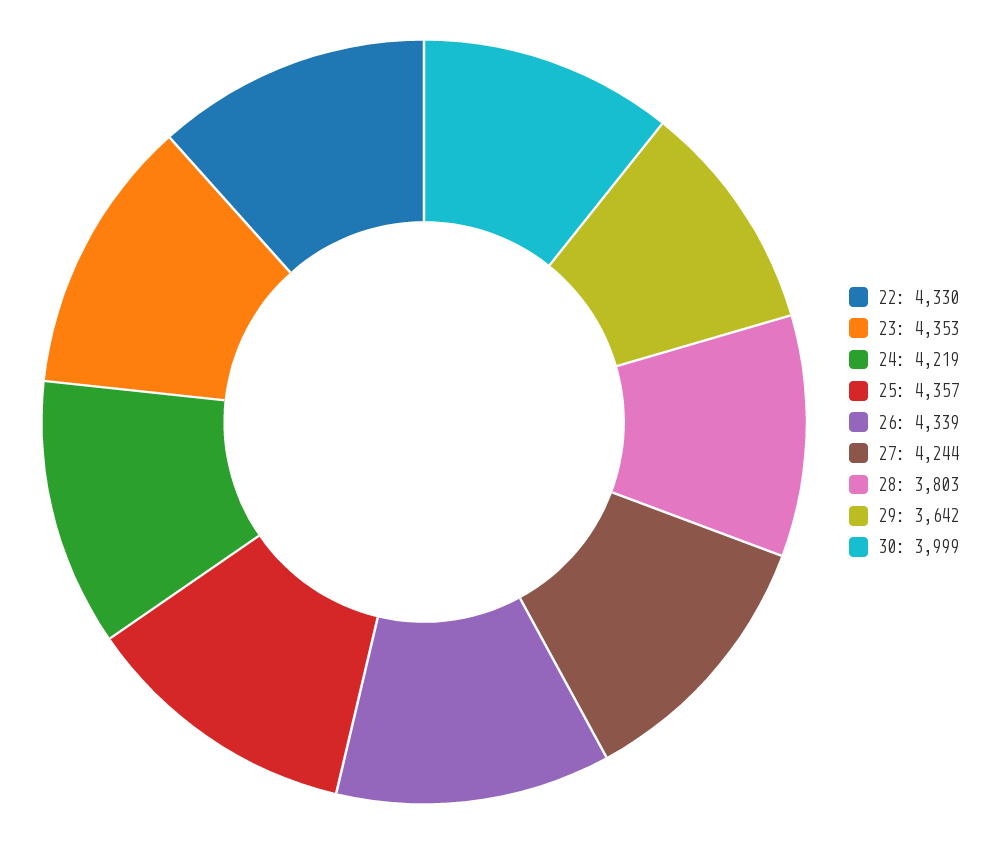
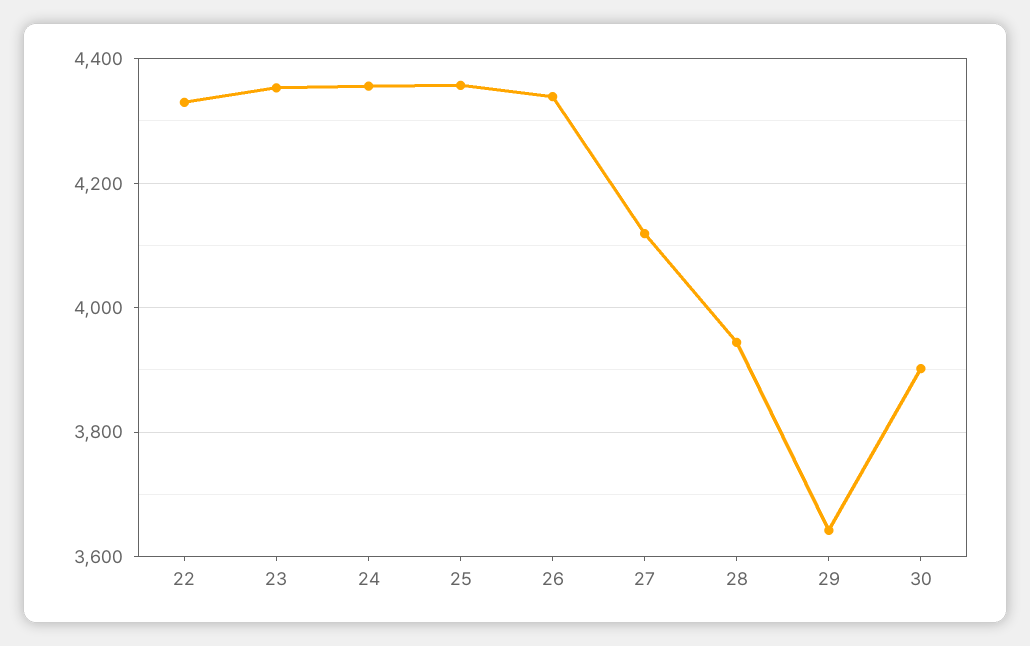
  {
    "22": 4330,
    "23": 4353,
-   "24": 4219,
+   "24": 4360,
    "25": 4357,
    "26": 4339,
-   "27": 4244,
+   "27": 4120,
-   "28": 3803,
+   "28": 3940,
    "29": 3642,
-   "30": 3999
+   "30": 3900
  }

